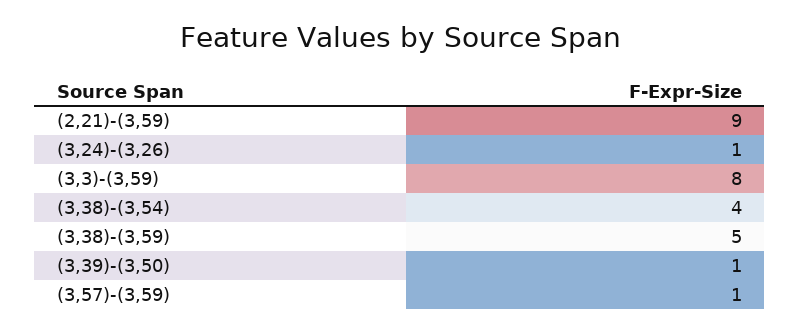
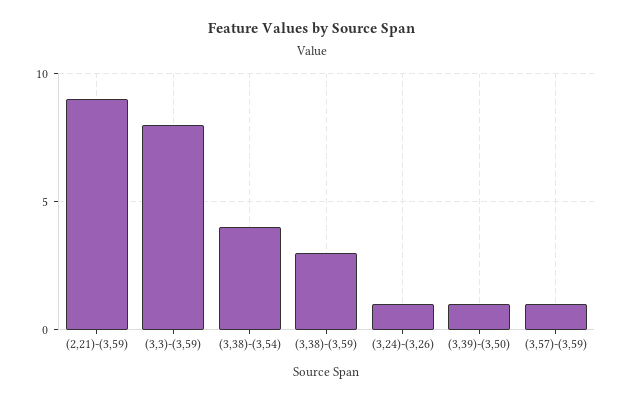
  {
    "(2,21)-(3,59)": 9,
    "(3,24)-(3,26)": 1,
    "(3,3)-(3,59)": 8,
    "(3,38)-(3,54)": 4,
-   "(3,38)-(3,59)": 5,
+   "(3,38)-(3,59)": 3,
    "(3,39)-(3,50)": 1,
    "(3,57)-(3,59)": 1
  }

